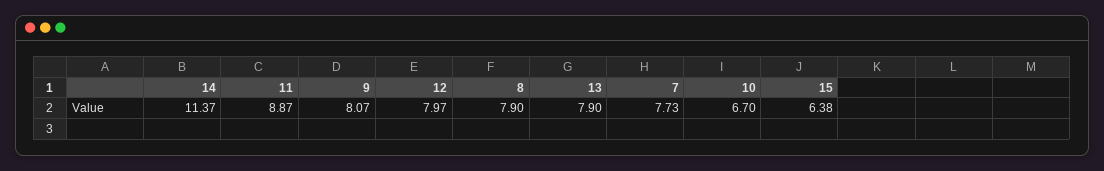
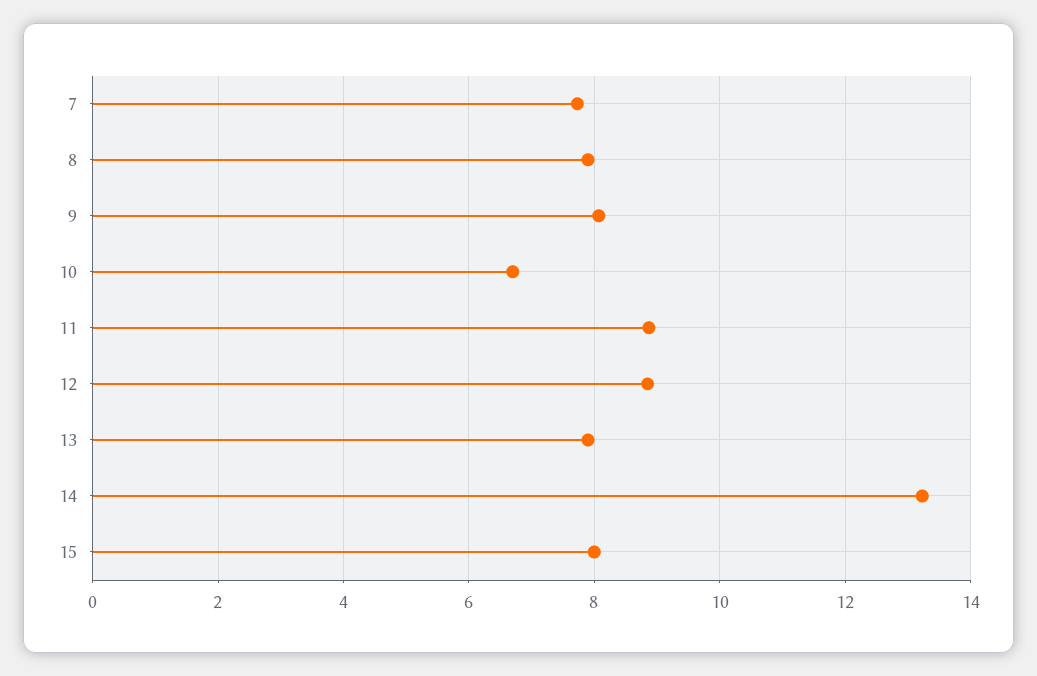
  {
-   "14": 11.37,
+   "14": 13.2,
    "11": 8.87,
    "9": 8.07,
-   "12": 7.97,
+   "12": 8.8,
    "8": 7.9,
    "13": 7.9,
    "7": 7.73,
    "10": 6.7,
-   "15": 6.38
+   "15": 8
  }

